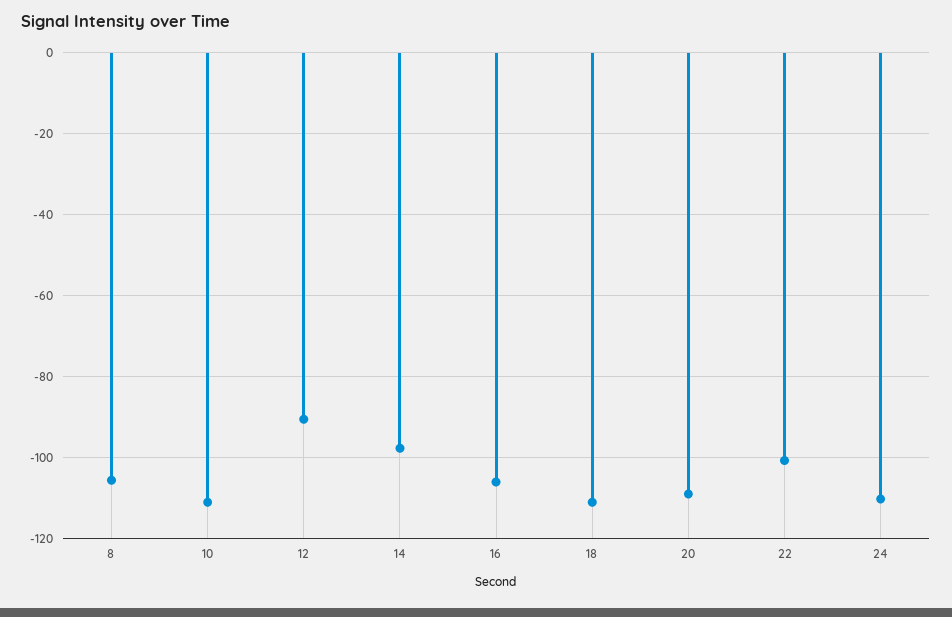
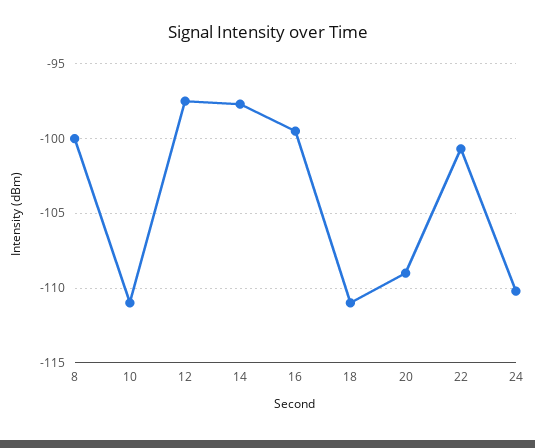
  {
-   "8": -106,
+   "8": -100,
    "10": -111,
-   "12": -90,
+   "12": -97.5,
    "14": -97.5,
-   "16": -106,
+   "16": -99.5,
    "18": -111,
    "20": -109,
    "22": -100.5,
    "24": -110
  }

